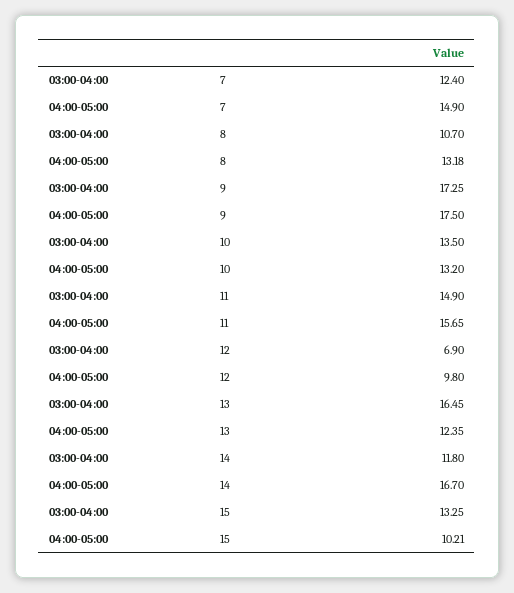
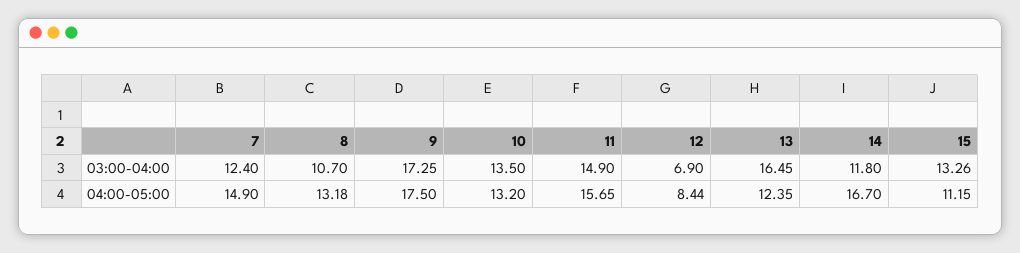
  {
    "03:00-04:00": {
      "7": 12.4,
      "8": 10.7,
      "9": 17.25,
      "10": 13.5,
      "11": 14.9,
      "12": 6.9,
      "13": 16.45,
      "14": 11.8,
-     "15": 13.25
+     "15": 13.26
    },
    "04:00-05:00": {
      "7": 14.9,
      "8": 13.18,
      "9": 17.5,
      "10": 13.2,
      "11": 15.65,
-     "12": 9.8,
+     "12": 8.44,
      "13": 12.35,
      "14": 16.7,
-     "15": 10.21
+     "15": 11.15
    }
  }

